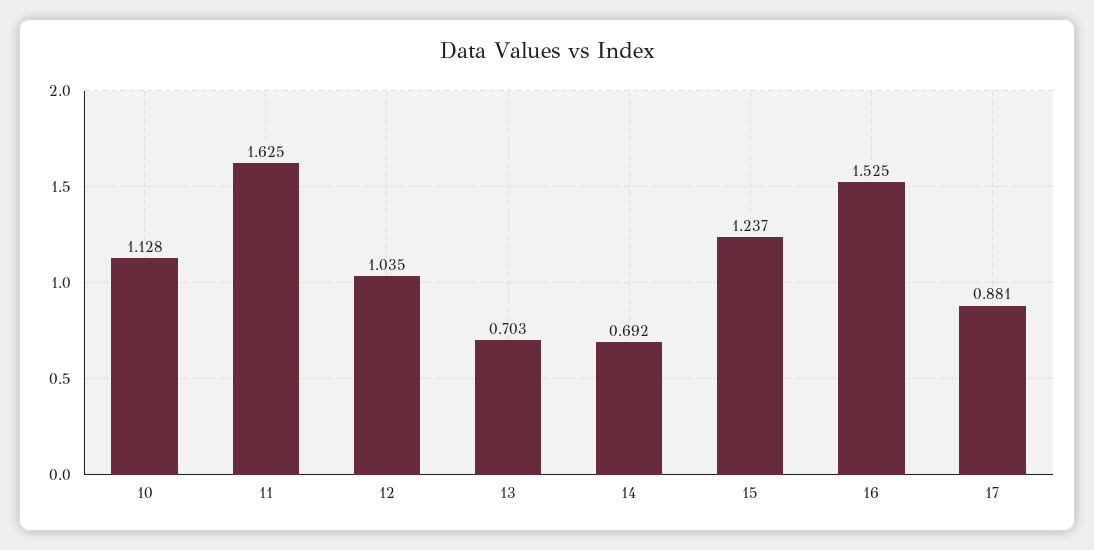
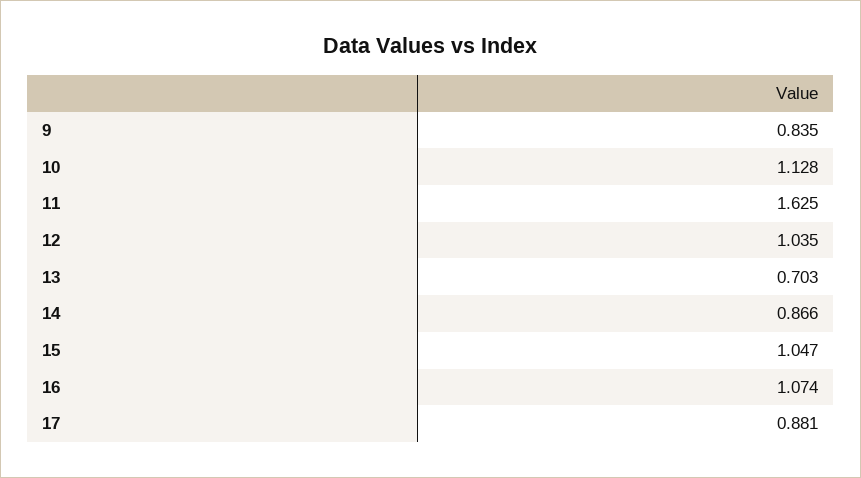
  {
    "10": 1.128,
    "11": 1.625,
    "12": 1.035,
    "13": 0.703,
-   "14": 0.692,
+   "14": 0.866,
-   "15": 1.237,
+   "15": 1.047,
-   "16": 1.525,
+   "16": 1.074,
-   "17": 0.881
+   "17": 0.881,
+   "9": 0.835
  }

